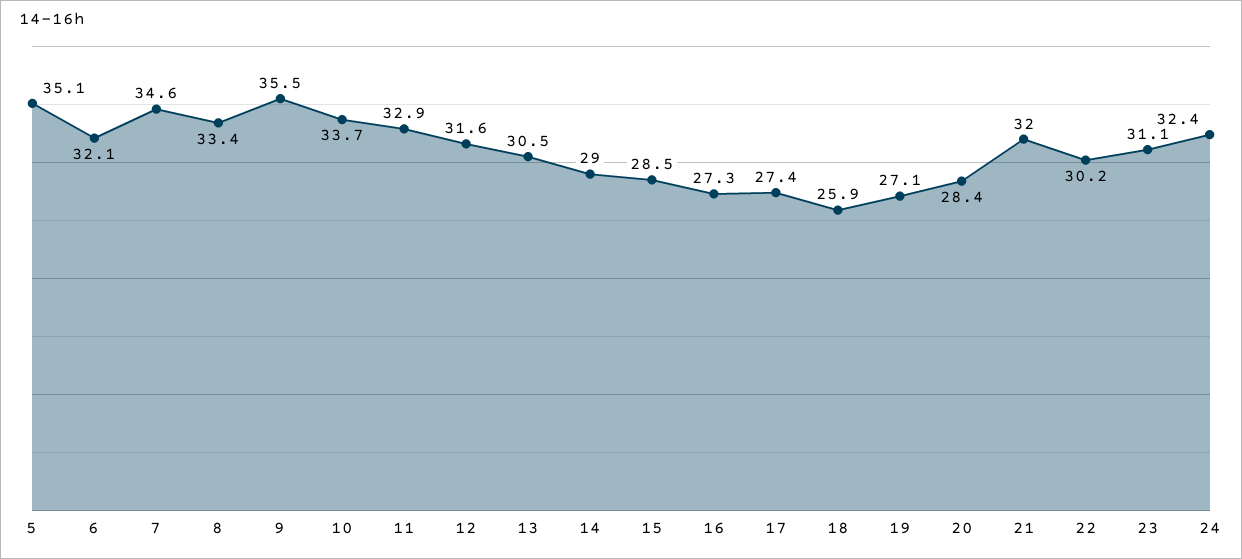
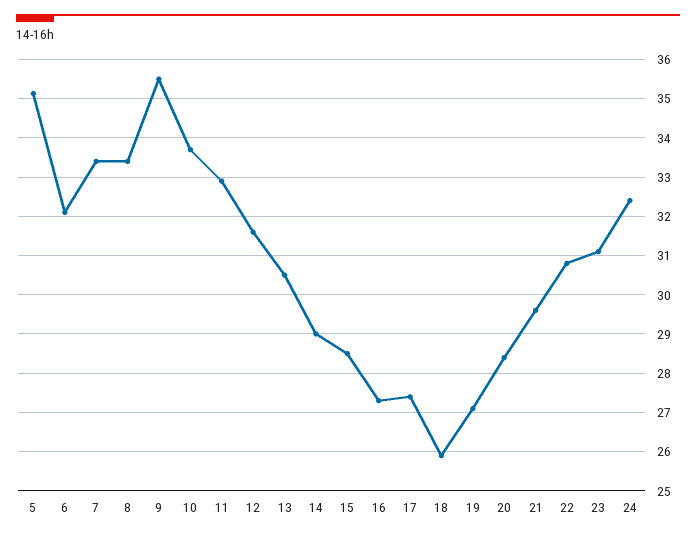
  {
    "5": 35.1,
    "6": 32.1,
-   "7": 34.6,
+   "7": 33.4,
    "8": 33.4,
    "9": 35.5,
    "10": 33.7,
    "11": 32.9,
    "12": 31.6,
    "13": 30.5,
    "14": 29,
    "15": 28.5,
    "16": 27.3,
    "17": 27.4,
    "18": 25.9,
    "19": 27.1,
    "20": 28.4,
-   "21": 32,
+   "21": 29.6,
-   "22": 30.2,
+   "22": 30.8,
    "23": 31.1,
    "24": 32.4
  }

